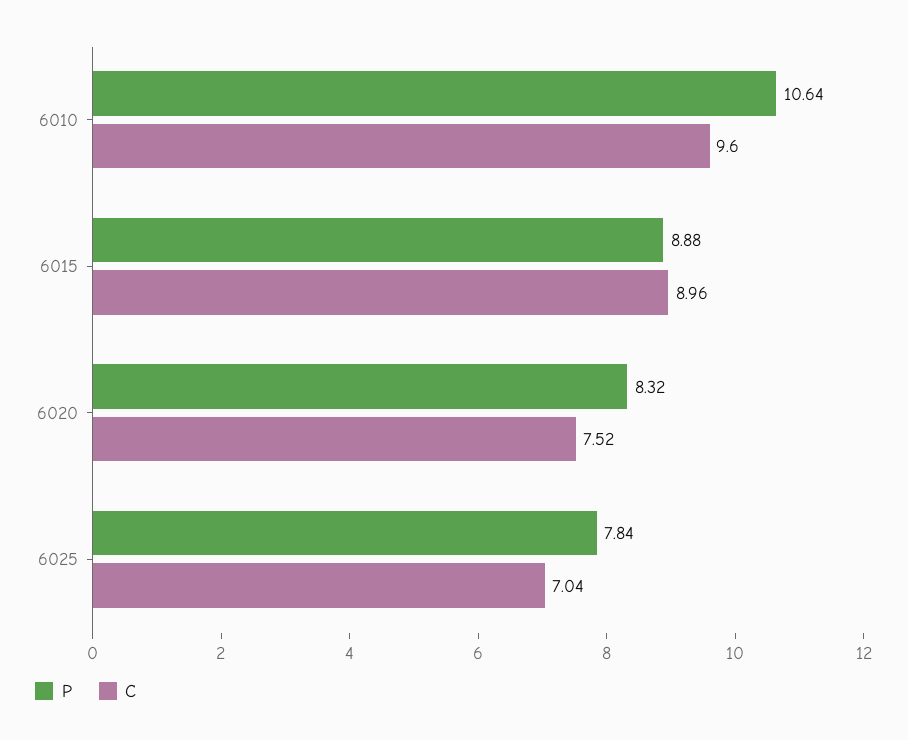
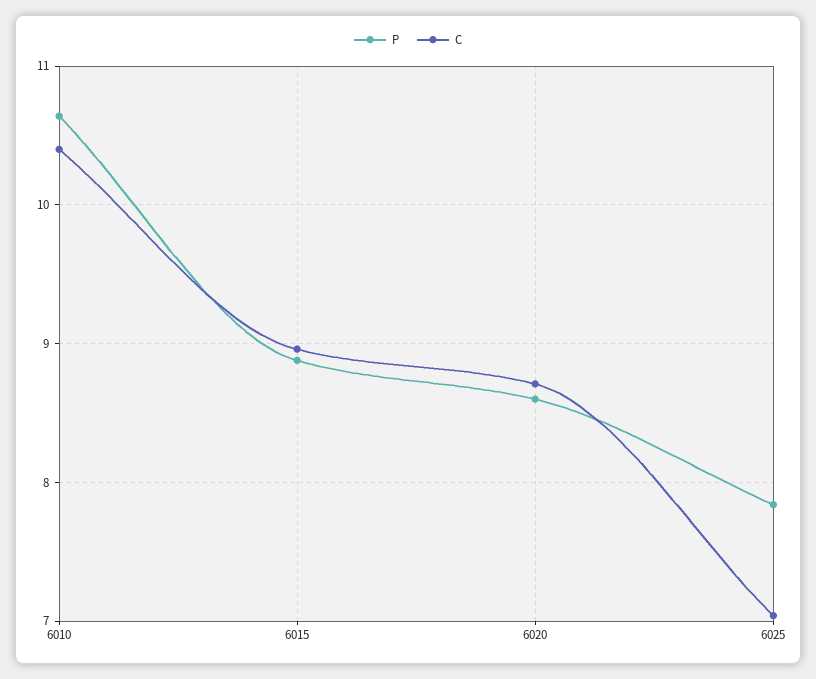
  {
    "P": {
      "6010": 10.64,
      "6015": 8.88,
-     "6020": 8.32,
+     "6020": 8.6,
      "6025": 7.84
    },
    "C": {
-     "6010": 9.6,
+     "6010": 10.4,
      "6015": 8.96,
-     "6020": 7.52,
+     "6020": 8.7,
      "6025": 7.04
    }
  }

